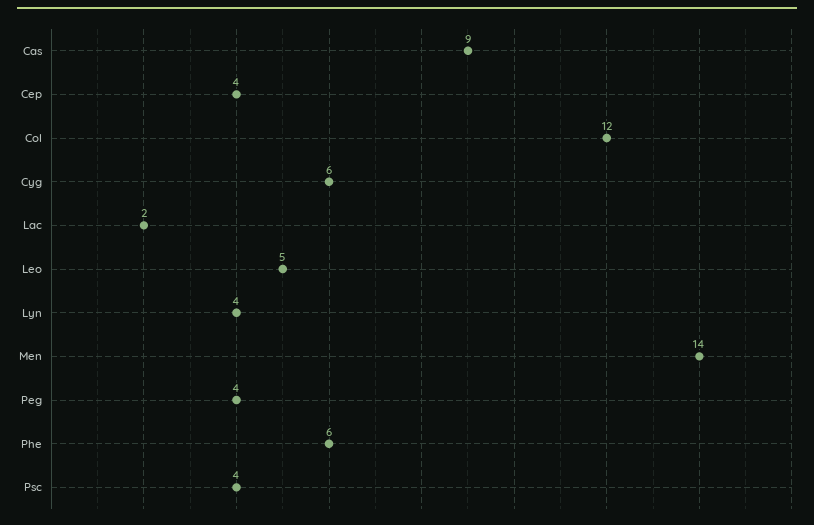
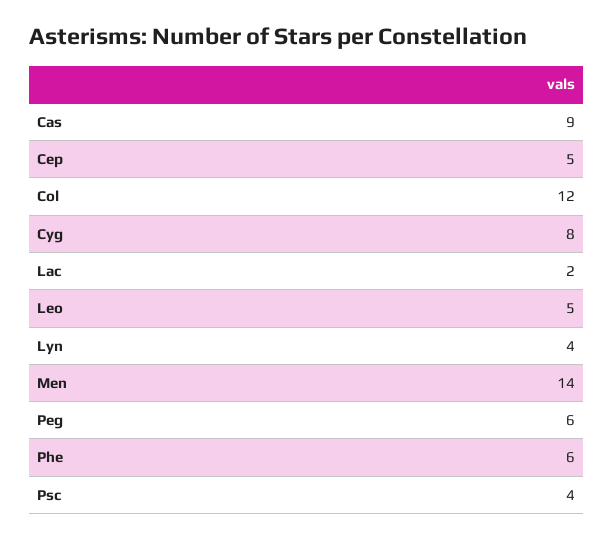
  {
    "Cas": 9,
-   "Cep": 4,
+   "Cep": 5,
    "Col": 12,
-   "Cyg": 6,
+   "Cyg": 8,
    "Lac": 2,
    "Leo": 5,
    "Lyn": 4,
    "Men": 14,
-   "Peg": 4,
+   "Peg": 6,
    "Phe": 6,
    "Psc": 4
  }

